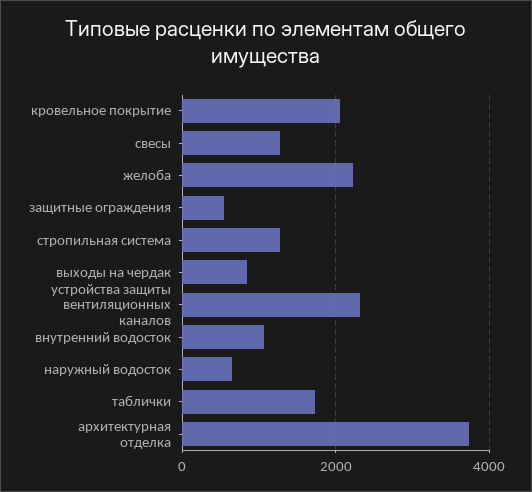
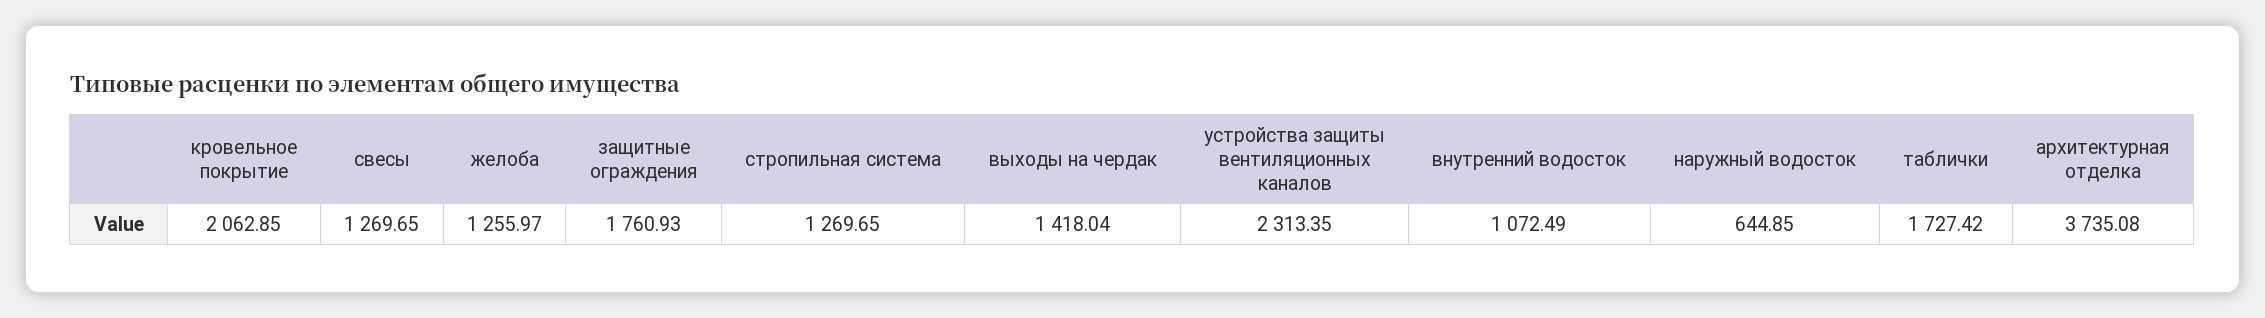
  {
    "кровельное покрытие": 2062.85,
    "свесы": 1269.65,
-   "желоба": 2200,
+   "желоба": 1255.97,
-   "защитные ограждения": 600,
+   "защитные ограждения": 1760.93,
    "стропильная система": 1269.65,
-   "выходы на чердак": 800,
+   "выходы на чердак": 1418.04,
    "устройства защиты вентиляционных каналов": 2313.35,
    "внутренний водосток": 1072.49,
    "наружный водосток": 644.85,
    "таблички": 1727.42,
    "архитектурная отделка": 3735.08
  }

